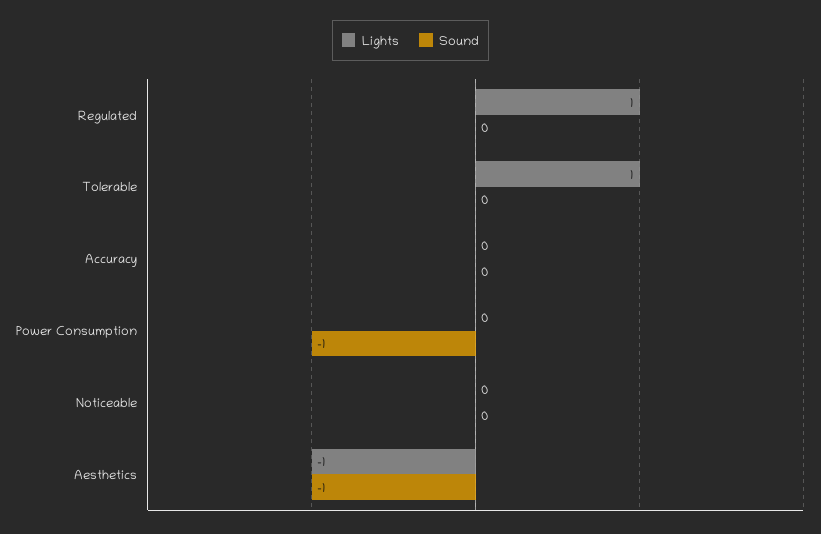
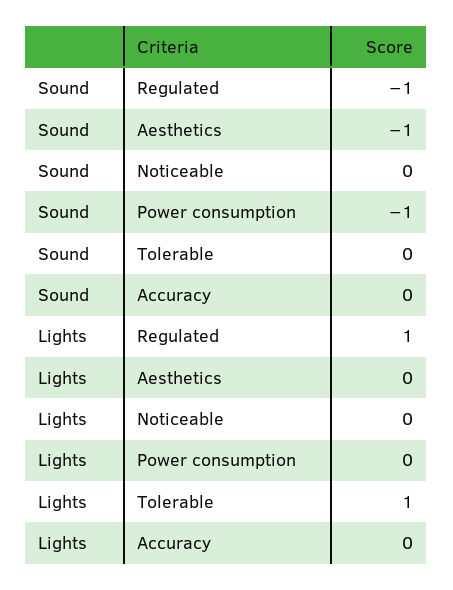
  {
    "Lights": {
      "Regulated": 1,
      "Tolerable": 1,
      "Accuracy": 0,
      "Power Consumption": 0,
      "Noticeable": 0,
-     "Aesthetics": -1
+     "Aesthetics": 0
    },
    "Sound": {
-     "Regulated": 0,
+     "Regulated": -1,
      "Tolerable": 0,
      "Accuracy": 0,
      "Power Consumption": -1,
      "Noticeable": 0,
      "Aesthetics": -1
    }
  }

